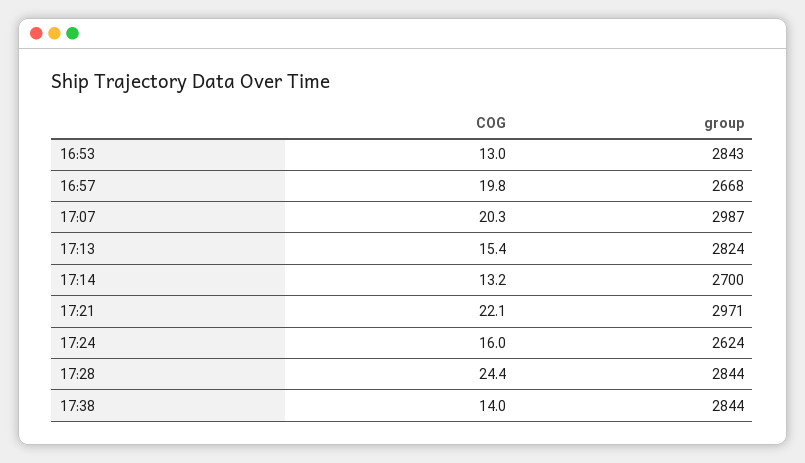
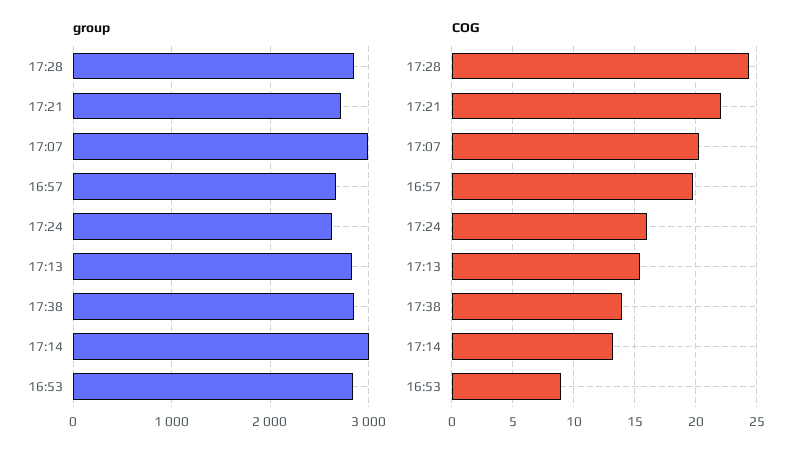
  {
    "COG": {
-     "16:53": 13,
+     "16:53": 9,
      "16:57": 19.8,
      "17:07": 20.3,
      "17:13": 15.4,
      "17:14": 13.2,
      "17:21": 22.1,
      "17:24": 16,
      "17:28": 24.4,
      "17:38": 14
    },
    "group": {
      "16:53": 2843,
      "16:57": 2668,
      "17:07": 2987,
      "17:13": 2824,
-     "17:14": 2700,
+     "17:14": 3000,
-     "17:21": 2971,
+     "17:21": 2700,
      "17:24": 2624,
      "17:28": 2844,
      "17:38": 2844
    }
  }

